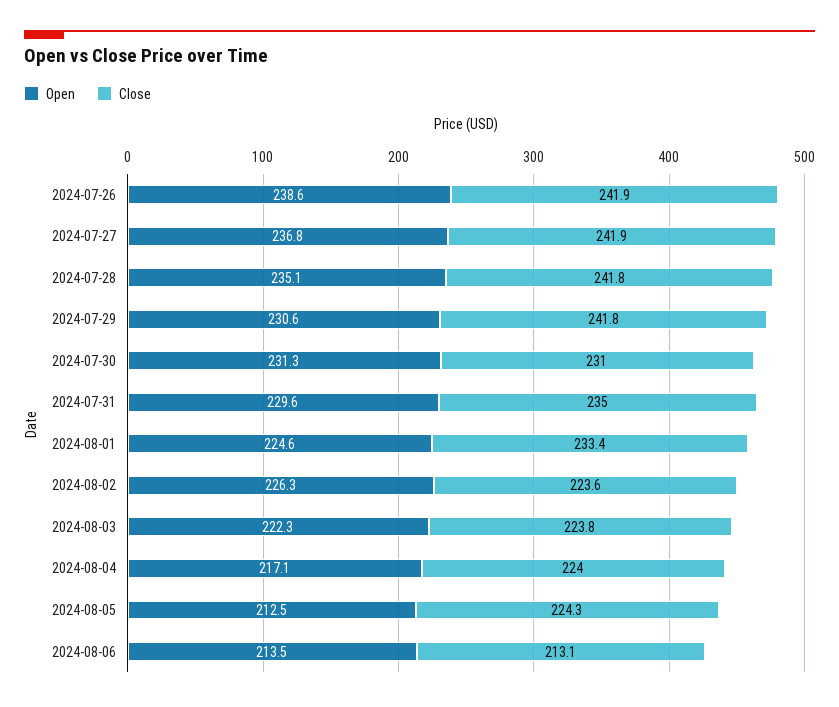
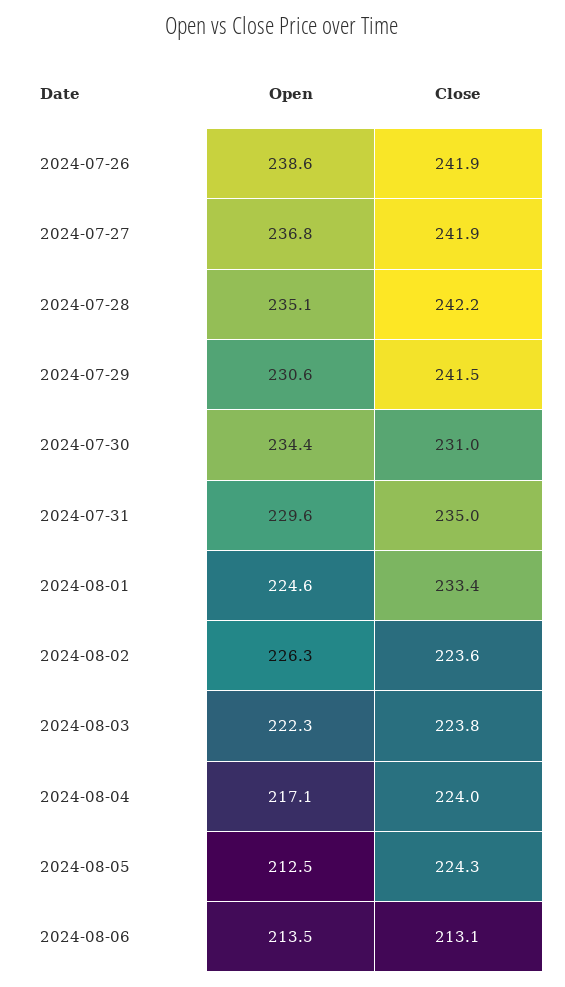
  {
    "Open": {
      "2024-07-26": 238.6,
      "2024-07-27": 236.8,
      "2024-07-28": 235.1,
      "2024-07-29": 230.6,
-     "2024-07-30": 231.3,
+     "2024-07-30": 234.4,
      "2024-07-31": 229.6,
      "2024-08-01": 224.6,
      "2024-08-02": 226.3,
      "2024-08-03": 222.3,
      "2024-08-04": 217.1,
      "2024-08-05": 212.5,
      "2024-08-06": 213.5
    },
    "Close": {
      "2024-07-26": 241.9,
      "2024-07-27": 241.9,
-     "2024-07-28": 241.8,
+     "2024-07-28": 242.2,
-     "2024-07-29": 241.8,
+     "2024-07-29": 241.5,
      "2024-07-30": 231,
      "2024-07-31": 235,
      "2024-08-01": 233.4,
      "2024-08-02": 223.6,
      "2024-08-03": 223.8,
      "2024-08-04": 224,
      "2024-08-05": 224.3,
      "2024-08-06": 213.1
    }
  }

